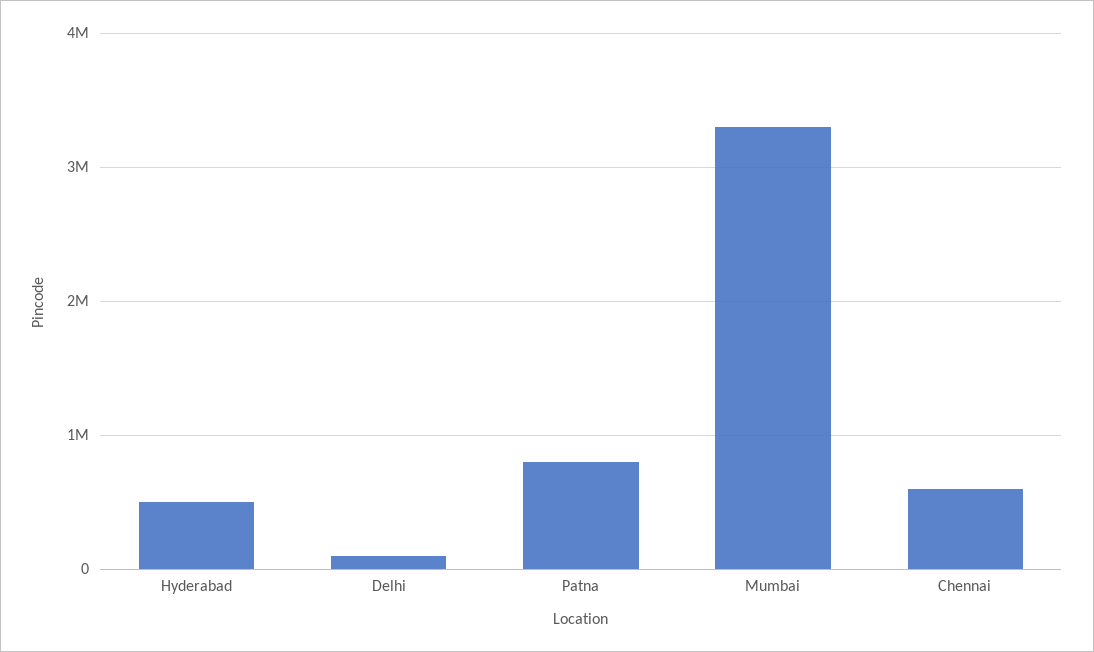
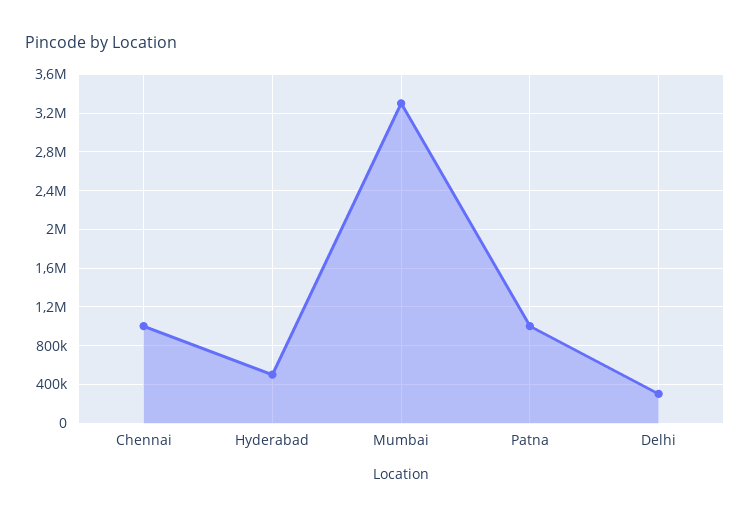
  {
    "Hyderabad": 500000,
-   "Delhi": 100000,
+   "Delhi": 300000,
-   "Patna": 800000,
+   "Patna": 1000000,
    "Mumbai": 3300000,
-   "Chennai": 600000
+   "Chennai": 1000000
  }

